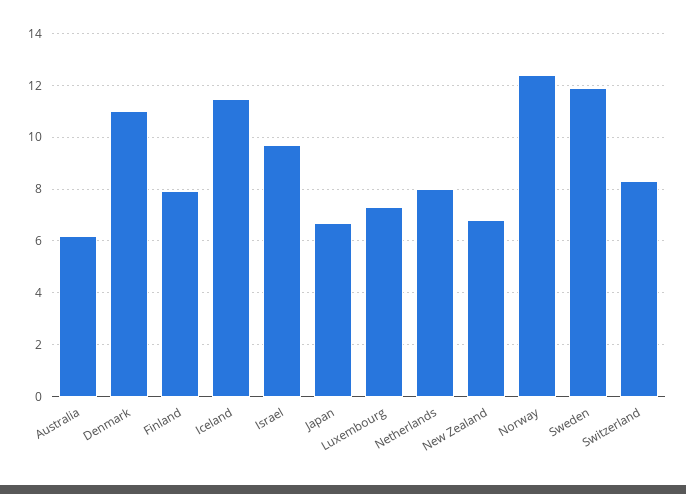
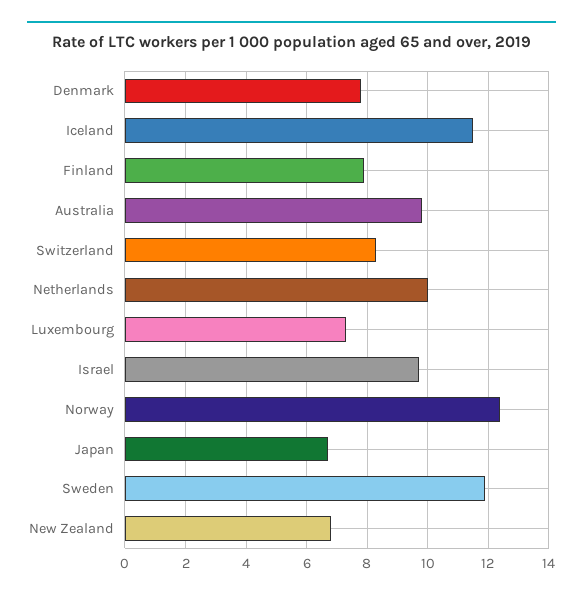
  {
-   "Australia": 6.25,
+   "Australia": 9.8,
-   "Denmark": 11,
+   "Denmark": 7.8,
    "Finland": 8,
    "Iceland": 11.4,
    "Israel": 9.8,
    "Japan": 6.8,
    "Luxembourg": 7.4,
-   "Netherlands": 8,
+   "Netherlands": 10,
    "New Zealand": 6.8,
    "Norway": 12.4,
    "Sweden": 12,
    "Switzerland": 8.4
  }

